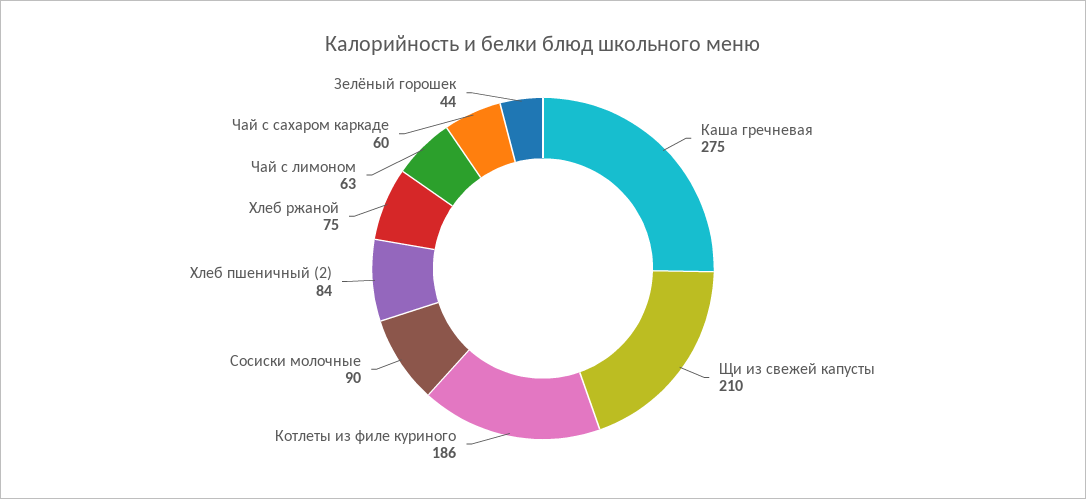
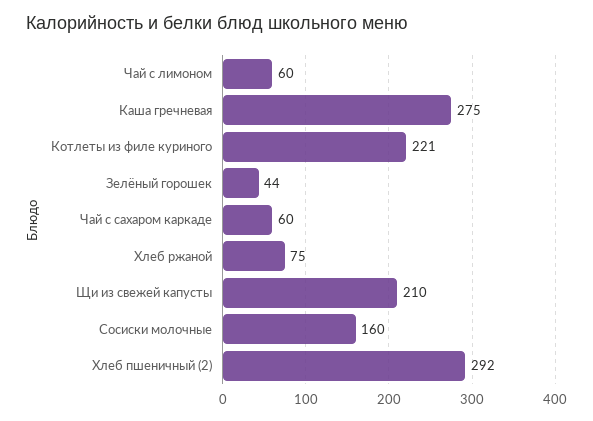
  {
    "Каша гречневая": 275,
    "Щи из свежей капусты": 210,
-   "Котлеты из филе куриного": 186,
+   "Котлеты из филе куриного": 221,
-   "Сосиски молочные": 90,
+   "Сосиски молочные": 160,
-   "Хлеб пшеничный (2)": 84,
+   "Хлеб пшеничный (2)": 292,
    "Хлеб ржаной": 75,
-   "Чай с лимоном": 63,
+   "Чай с лимоном": 60,
    "Чай с сахаром каркаде": 60,
    "Зелёный горошек": 44
  }

